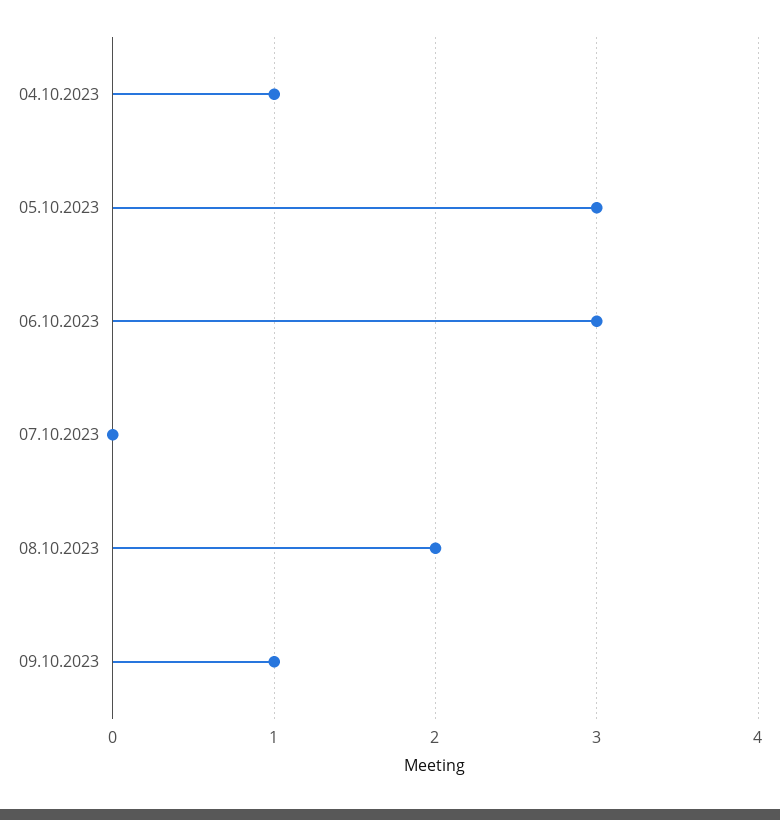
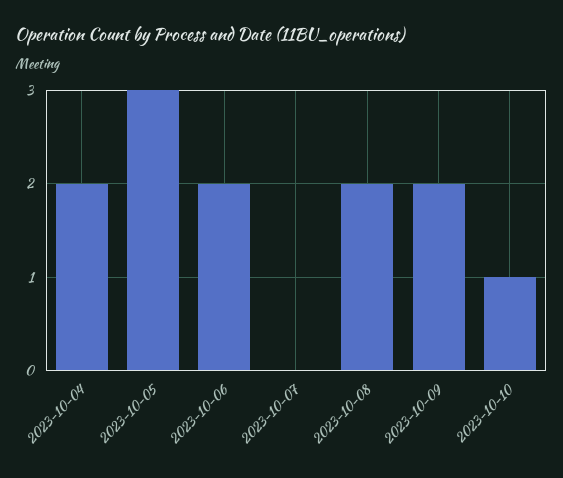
  {
-   "04.10.2023": 1,
+   "04.10.2023": 2,
    "05.10.2023": 3,
-   "06.10.2023": 3,
+   "06.10.2023": 2,
    "07.10.2023": 0,
    "08.10.2023": 2,
-   "09.10.2023": 1
+   "09.10.2023": 2,
+   "2023-10-10": 1
  }

